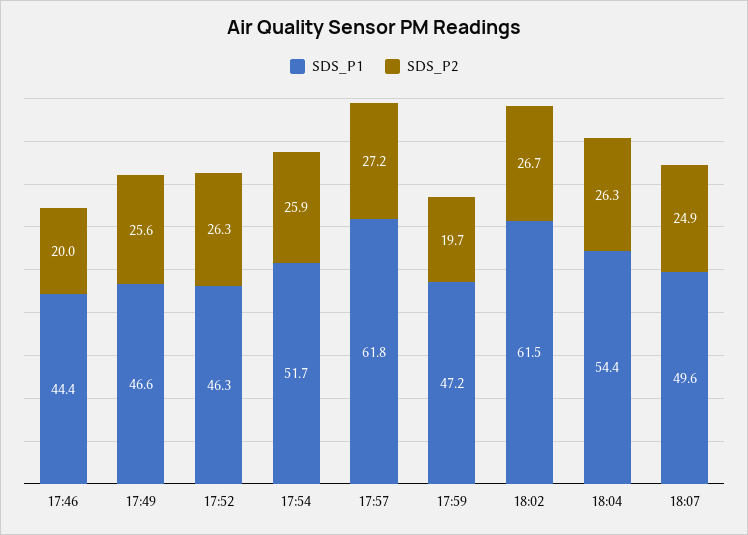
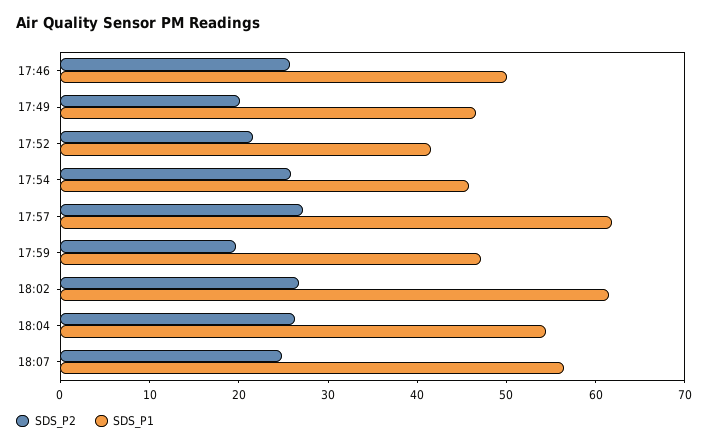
  {
    "SDS_P1": {
-     "17:46": 44.4,
+     "17:46": 50,
      "17:49": 46.6,
-     "17:52": 46.3,
+     "17:52": 42,
-     "17:54": 51.7,
+     "17:54": 46,
      "17:57": 61.8,
      "17:59": 47.2,
      "18:02": 61.5,
      "18:04": 54.4,
-     "18:07": 49.6
+     "18:07": 56
    },
    "SDS_P2": {
-     "17:46": 20,
+     "17:46": 26,
-     "17:49": 25.6,
+     "17:49": 20,
-     "17:52": 26.3,
+     "17:52": 22,
      "17:54": 25.9,
      "17:57": 27.2,
      "17:59": 19.7,
      "18:02": 26.7,
      "18:04": 26.3,
      "18:07": 24.9
    }
  }

